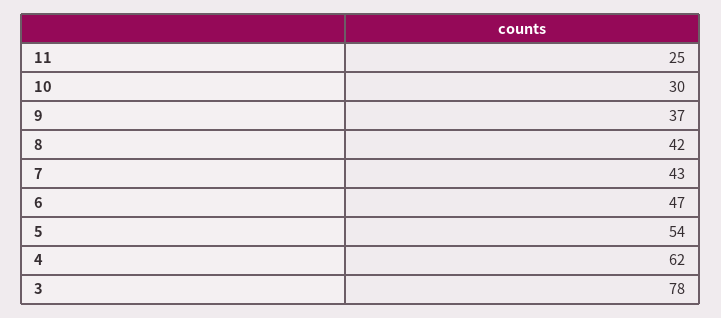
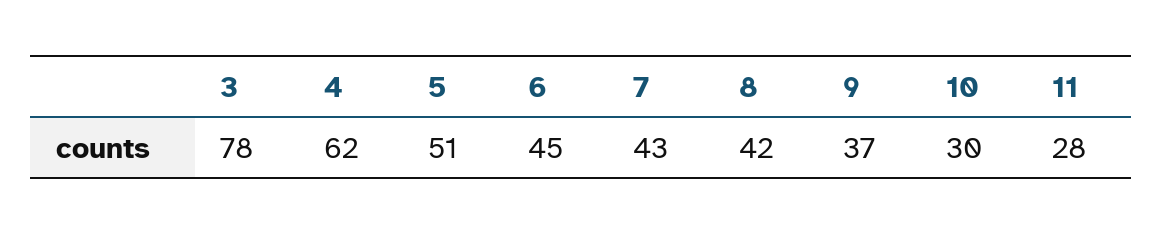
  {
-   "11": 25,
+   "11": 28,
    "10": 30,
    "9": 37,
    "8": 42,
    "7": 43,
-   "6": 47,
+   "6": 45,
-   "5": 54,
+   "5": 51,
    "4": 62,
    "3": 78
  }

